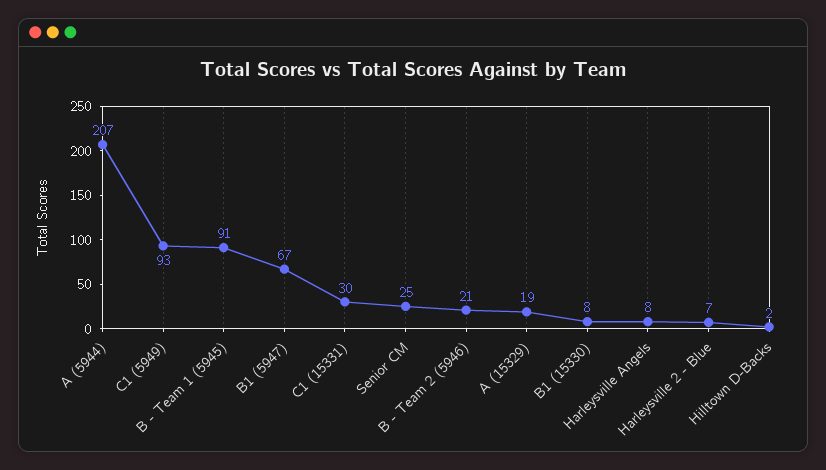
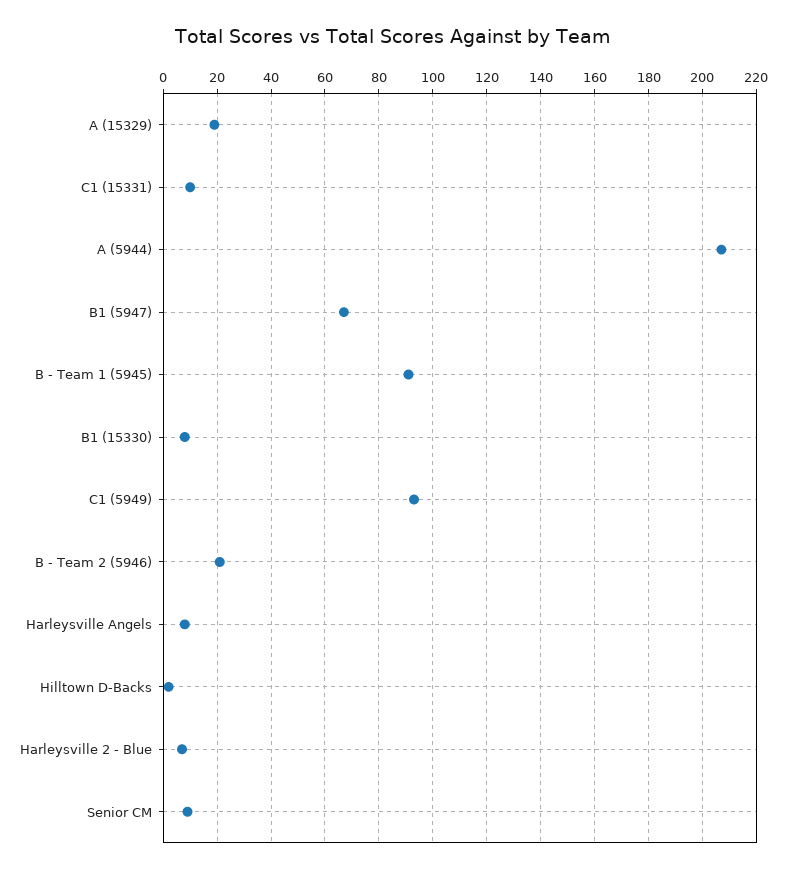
  {
    "A (5944)": 207,
    "C1 (5949)": 93,
    "B - Team 1 (5945)": 91,
    "B1 (5947)": 67,
-   "C1 (15331)": 30,
+   "C1 (15331)": 10,
-   "Senior CM": 25,
+   "Senior CM": 10,
    "B - Team 2 (5946)": 21,
    "A (15329)": 19,
    "B1 (15330)": 8,
    "Harleysville Angels": 8,
    "Harleysville 2 - Blue": 7,
    "Hilltown D-Backs": 2
  }

